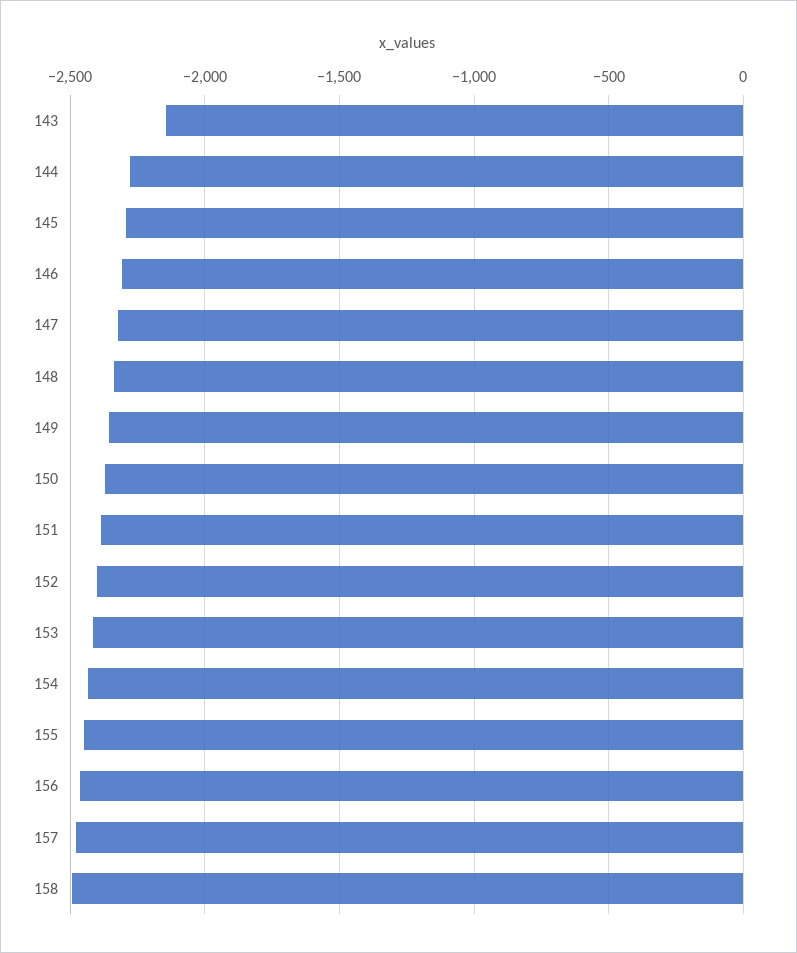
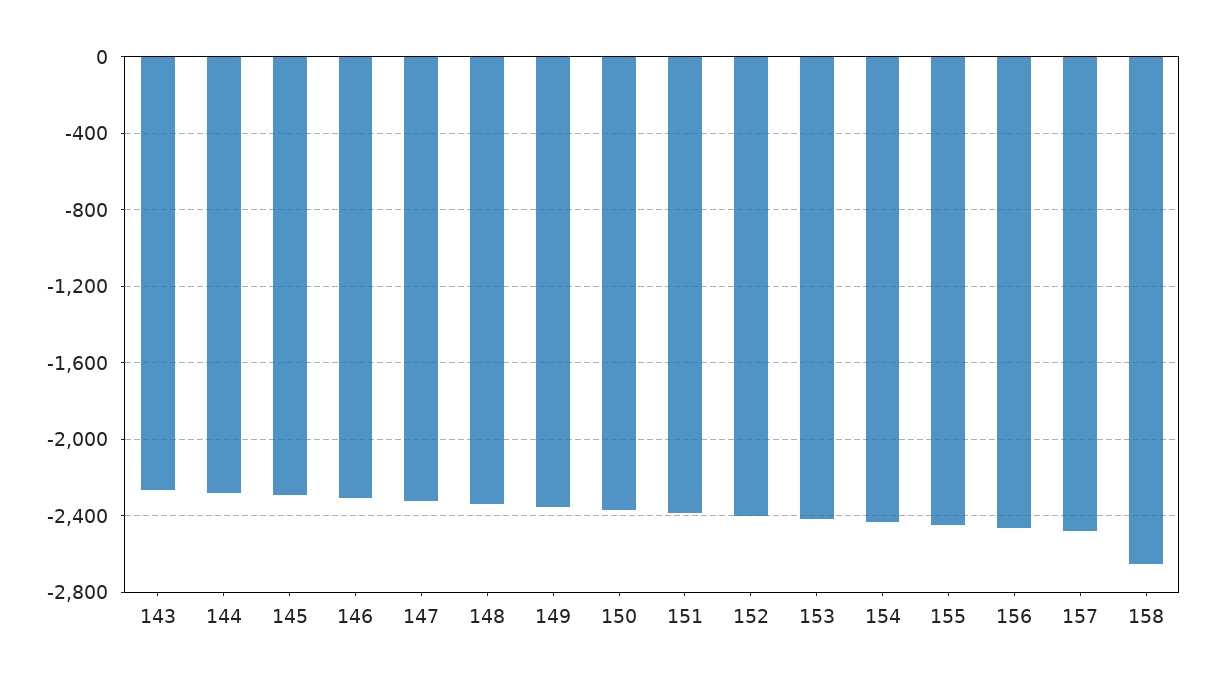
  {
-   "143": -2150,
+   "143": -2250,
    "144": -2300,
    "145": -2300,
    "146": -2300,
    "147": -2300,
    "148": -2350,
    "149": -2350,
    "150": -2350,
    "151": -2400,
    "152": -2400,
    "153": -2400,
    "154": -2450,
    "155": -2450,
    "156": -2450,
    "157": -2500,
-   "158": -2500
+   "158": -2650
  }

